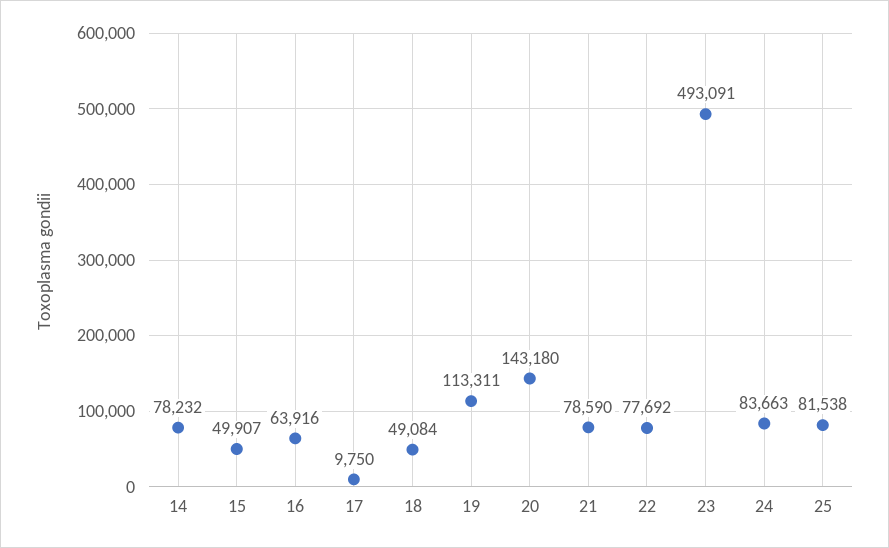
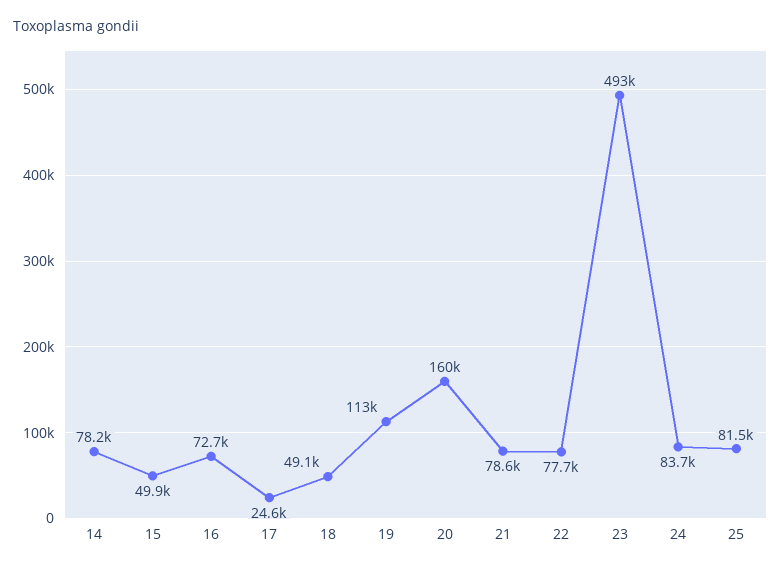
  {
    "14": 78232,
    "15": 49907,
-   "16": 63916,
+   "16": 72700,
-   "17": 9750,
+   "17": 24600,
    "18": 49084,
    "19": 113311,
-   "20": 143180,
+   "20": 160000,
    "21": 78590,
    "22": 77692,
    "23": 493091,
    "24": 83663,
    "25": 81538
  }

